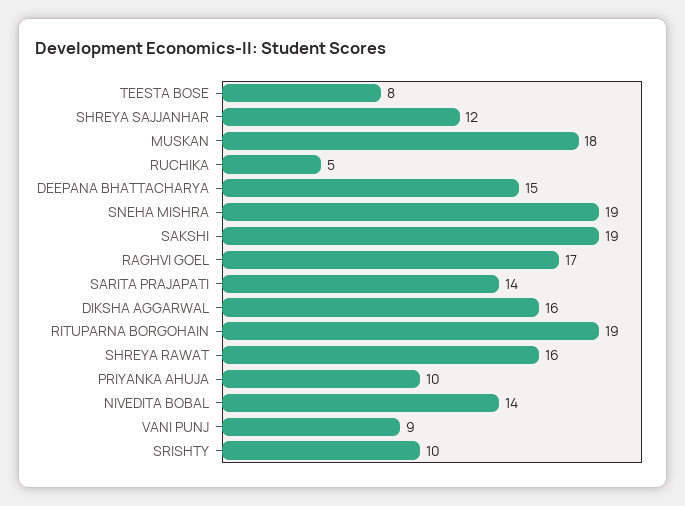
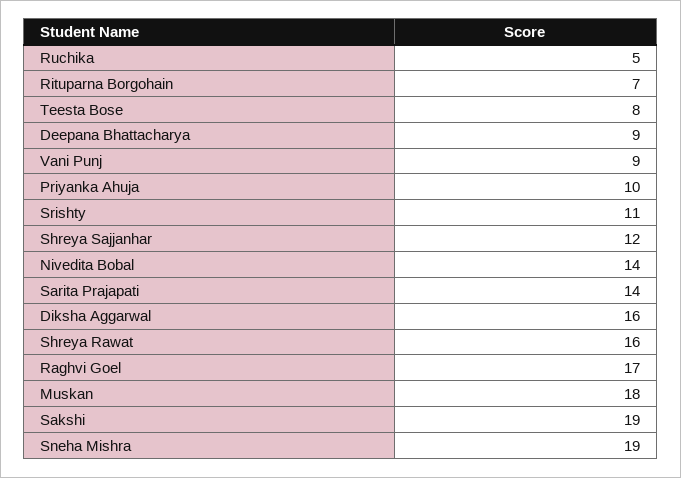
  {
    "TEESTA BOSE": 8,
    "SHREYA SAJJANHAR": 12,
    "MUSKAN": 18,
    "RUCHIKA": 5,
-   "DEEPANA BHATTACHARYA": 15,
+   "DEEPANA BHATTACHARYA": 9,
    "SNEHA MISHRA": 19,
    "SAKSHI": 19,
    "RAGHVI GOEL": 17,
    "SARITA PRAJAPATI": 14,
    "DIKSHA AGGARWAL": 16,
-   "RITUPARNA BORGOHAIN": 19,
+   "RITUPARNA BORGOHAIN": 7,
    "SHREYA RAWAT": 16,
    "PRIYANKA AHUJA": 10,
    "NIVEDITA BOBAL": 14,
    "VANI PUNJ": 9,
-   "SRISHTY": 10
+   "SRISHTY": 11
  }

